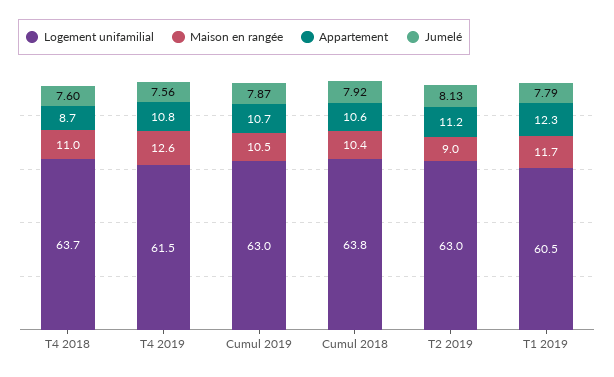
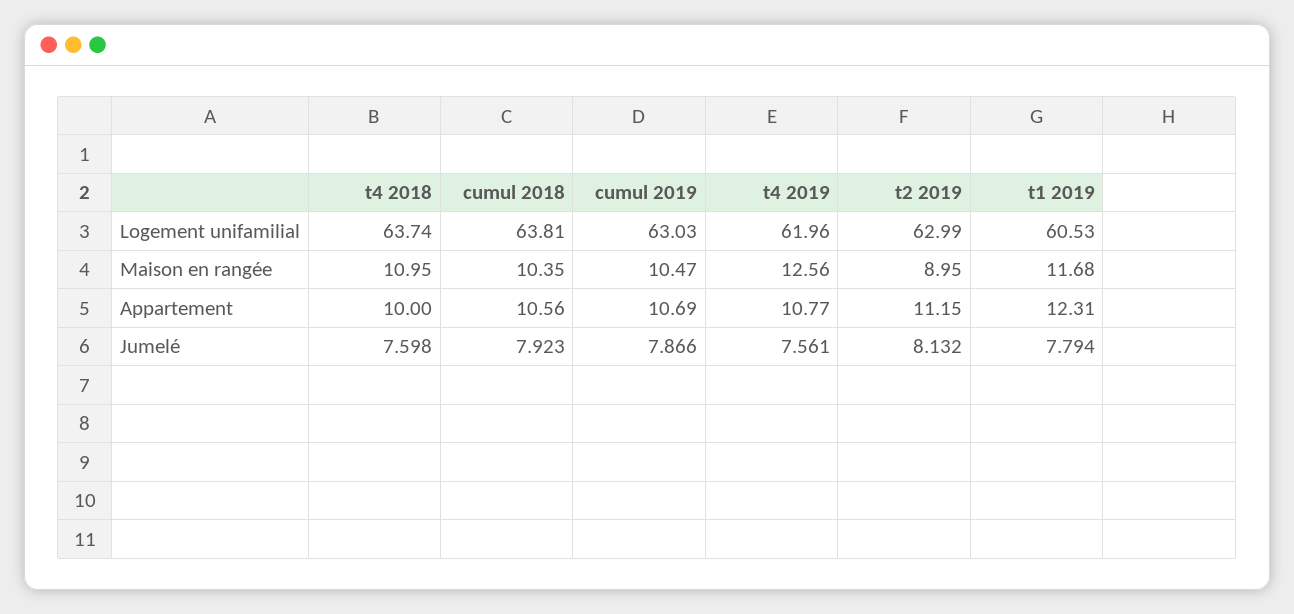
  {
    "Logement unifamilial": {
      "T4 2018": 63.74,
-     "T4 2019": 61.5,
+     "T4 2019": 61.96,
      "Cumul 2019": 63.03,
      "Cumul 2018": 63.81,
      "T2 2019": 62.99,
      "T1 2019": 60.53
    },
    "Maison en rangée": {
      "T4 2018": 10.95,
      "T4 2019": 12.56,
      "Cumul 2019": 10.47,
      "Cumul 2018": 10.35,
      "T2 2019": 8.95,
      "T1 2019": 11.68
    },
    "Appartement": {
-     "T4 2018": 8.7,
+     "T4 2018": 10,
      "T4 2019": 10.77,
      "Cumul 2019": 10.69,
      "Cumul 2018": 10.56,
      "T2 2019": 11.15,
      "T1 2019": 12.31
    },
    "Jumelé": {
      "T4 2018": 7.598,
      "T4 2019": 7.561,
      "Cumul 2019": 7.866,
      "Cumul 2018": 7.923,
      "T2 2019": 8.132,
      "T1 2019": 7.794
    }
  }

